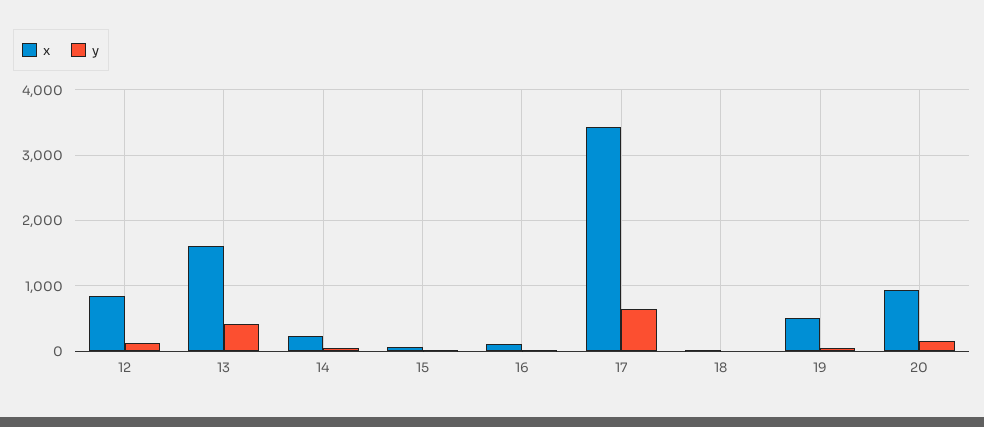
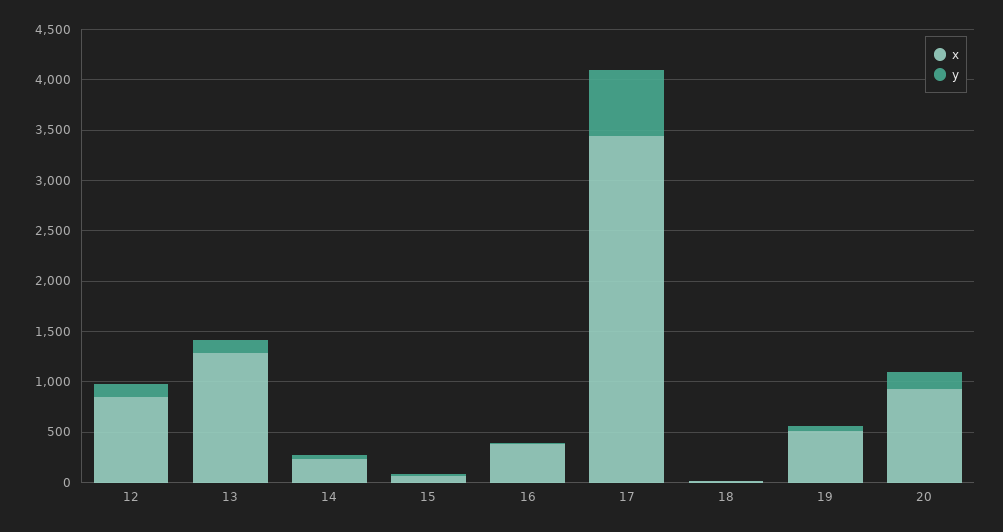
  {
    "x": {
      "12": 800,
-     "13": 1600,
+     "13": 1300,
      "14": 200,
      "15": 100,
-     "16": 100,
+     "16": 400,
      "17": 3400,
      "18": 0,
      "19": 500,
      "20": 900
    },
    "y": {
      "12": 100,
-     "13": 400,
+     "13": 100,
      "14": 0,
      "15": 0,
      "16": 0,
      "17": 700,
      "18": 0,
      "19": 0,
      "20": 200
    }
  }

